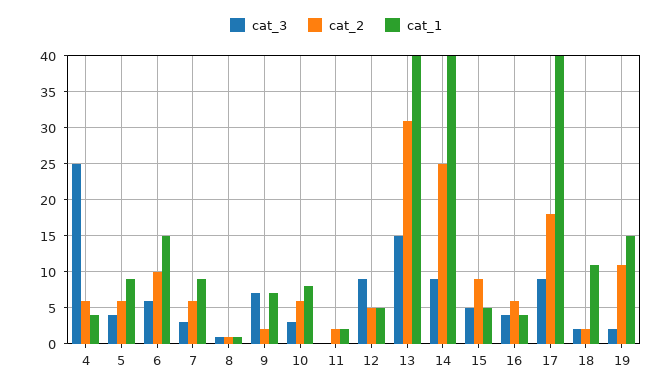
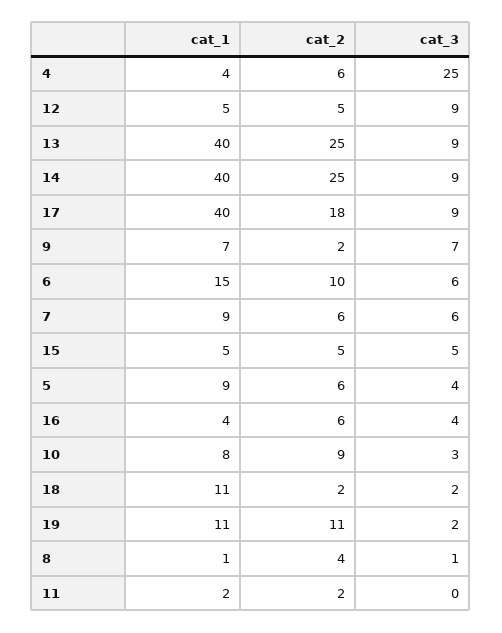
  {
    "cat_3": {
      "4": 25,
      "5": 4,
      "6": 6,
-     "7": 3,
+     "7": 6,
      "8": 1,
      "9": 7,
      "10": 3,
      "11": 0,
      "12": 9,
-     "13": 15,
+     "13": 9,
      "14": 9,
      "15": 5,
      "16": 4,
      "17": 9,
      "18": 2,
      "19": 2
    },
    "cat_2": {
      "4": 6,
      "5": 6,
      "6": 10,
      "7": 6,
-     "8": 1,
+     "8": 4,
      "9": 2,
-     "10": 6,
+     "10": 9,
      "11": 2,
      "12": 5,
-     "13": 31,
+     "13": 25,
      "14": 25,
-     "15": 9,
+     "15": 5,
      "16": 6,
      "17": 18,
      "18": 2,
      "19": 11
    },
    "cat_1": {
      "4": 4,
      "5": 9,
      "6": 15,
      "7": 9,
      "8": 1,
      "9": 7,
      "10": 8,
      "11": 2,
      "12": 5,
      "13": 40,
      "14": 40,
      "15": 5,
      "16": 4,
      "17": 40,
      "18": 11,
-     "19": 15
+     "19": 11
    }
  }

